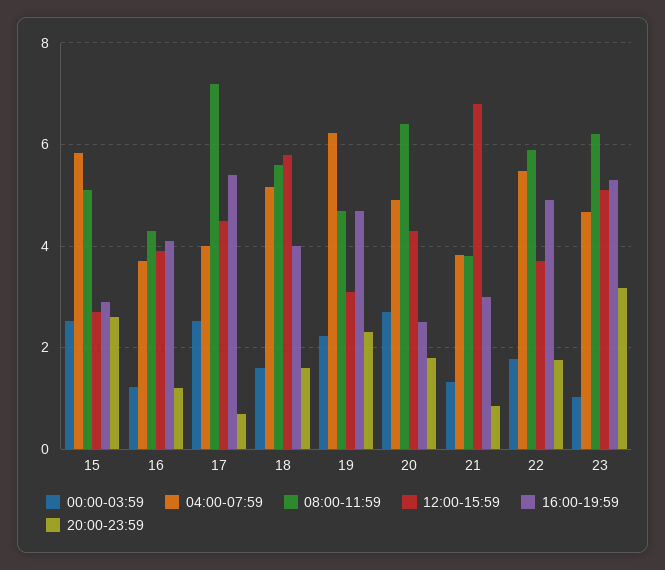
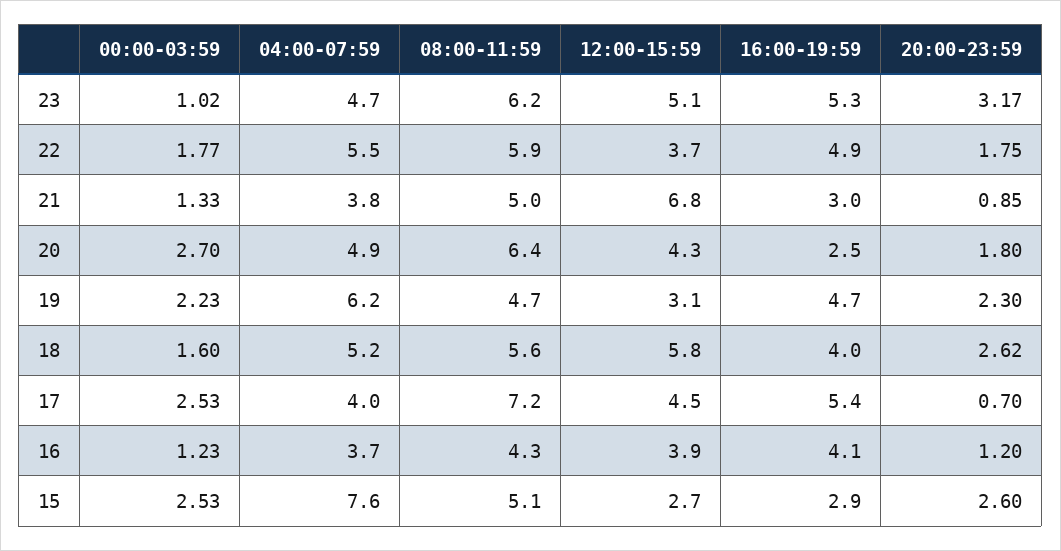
  {
    "00:00-03:59": {
      "15": 2.53,
      "16": 1.23,
      "17": 2.53,
      "18": 1.6,
      "19": 2.23,
      "20": 2.7,
      "21": 1.33,
      "22": 1.77,
      "23": 1.02
    },
    "04:00-07:59": {
-     "15": 5.8,
+     "15": 7.6,
      "16": 3.7,
      "17": 4,
      "18": 5.2,
      "19": 6.2,
      "20": 4.9,
      "21": 3.8,
      "22": 5.5,
      "23": 4.7
    },
    "08:00-11:59": {
      "15": 5.1,
      "16": 4.3,
      "17": 7.2,
      "18": 5.6,
      "19": 4.7,
      "20": 6.4,
-     "21": 3.8,
+     "21": 5,
      "22": 5.9,
      "23": 6.2
    },
    "12:00-15:59": {
      "15": 2.7,
      "16": 3.9,
      "17": 4.5,
      "18": 5.8,
      "19": 3.1,
      "20": 4.3,
      "21": 6.8,
      "22": 3.7,
      "23": 5.1
    },
    "16:00-19:59": {
      "15": 2.9,
      "16": 4.1,
      "17": 5.4,
      "18": 4,
      "19": 4.7,
      "20": 2.5,
      "21": 3,
      "22": 4.9,
      "23": 5.3
    },
    "20:00-23:59": {
      "15": 2.6,
      "16": 1.2,
      "17": 0.7,
-     "18": 1.6,
+     "18": 2.62,
      "19": 2.3,
      "20": 1.8,
      "21": 0.85,
      "22": 1.75,
      "23": 3.17
    }
  }

